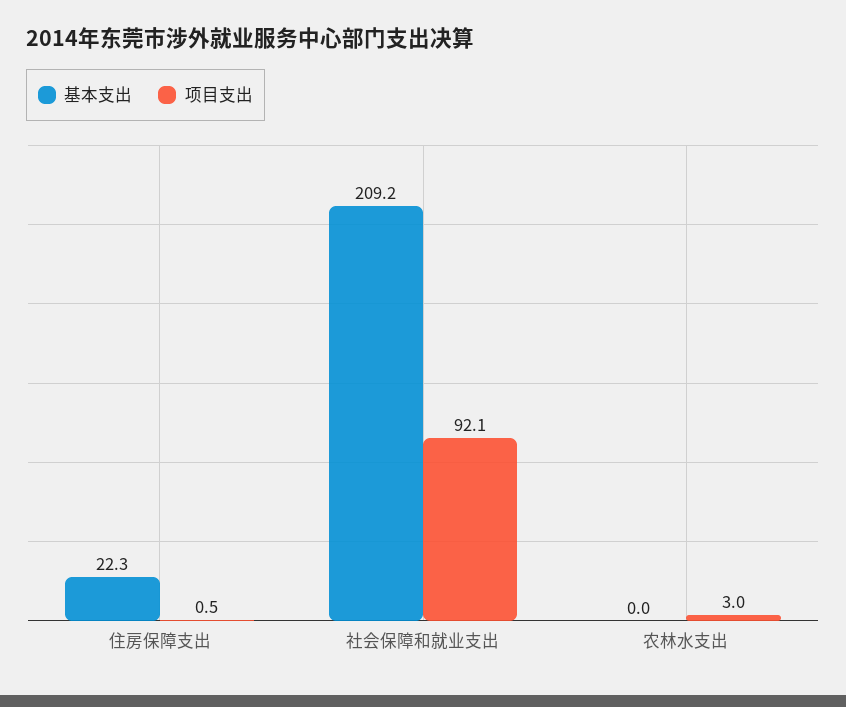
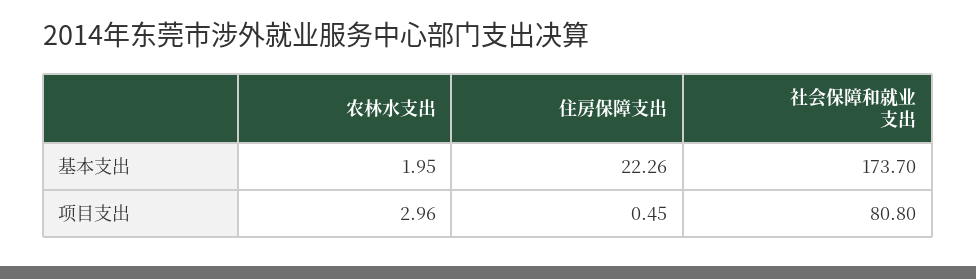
  {
    "基本支出": {
      "住房保障支出": 22.26,
-     "社会保障和就业支出": 209.2,
+     "社会保障和就业支出": 173.7,
-     "农林水支出": 0
+     "农林水支出": 1.95
    },
    "项目支出": {
      "住房保障支出": 0.45,
-     "社会保障和就业支出": 92.1,
+     "社会保障和就业支出": 80.8,
      "农林水支出": 2.96
    }
  }

